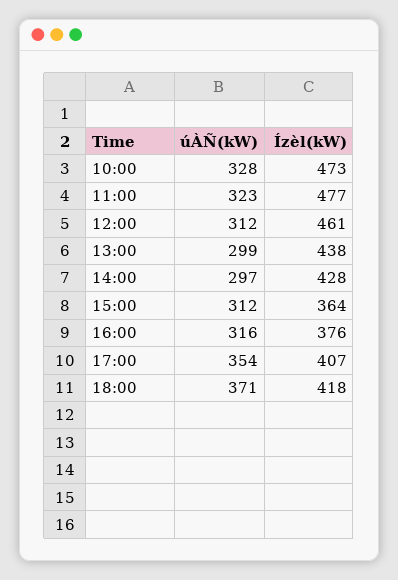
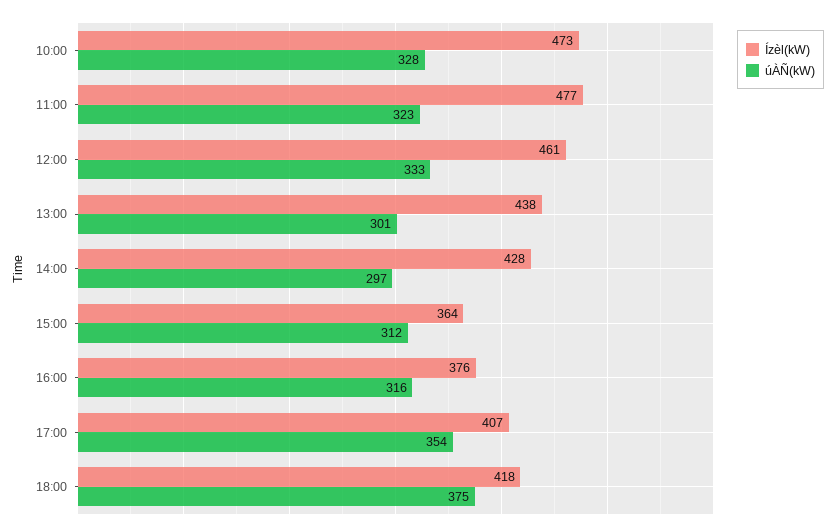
  {
    "úÀÑ(kW)": {
      "10:00": 328,
      "11:00": 323,
-     "12:00": 312,
+     "12:00": 333,
-     "13:00": 299,
+     "13:00": 301,
      "14:00": 297,
      "15:00": 312,
      "16:00": 316,
      "17:00": 354,
-     "18:00": 371
+     "18:00": 375
    },
    "Ízèl(kW)": {
      "10:00": 473,
      "11:00": 477,
      "12:00": 461,
      "13:00": 438,
      "14:00": 428,
      "15:00": 364,
      "16:00": 376,
      "17:00": 407,
      "18:00": 418
    }
  }

